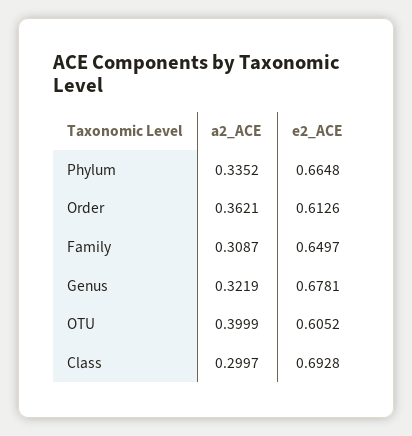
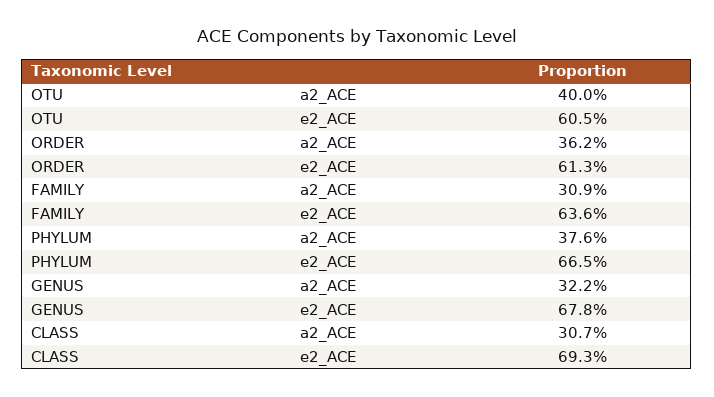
  {
    "a2_ACE": {
-     "Phylum": 0.3352,
+     "Phylum": 0.376,
      "Order": 0.3621,
      "Family": 0.3087,
      "Genus": 0.3219,
      "OTU": 0.3999,
-     "Class": 0.2997
+     "Class": 0.307
    },
    "e2_ACE": {
      "Phylum": 0.6648,
      "Order": 0.6126,
-     "Family": 0.6497,
+     "Family": 0.636,
      "Genus": 0.6781,
      "OTU": 0.6052,
      "Class": 0.6928
    }
  }

